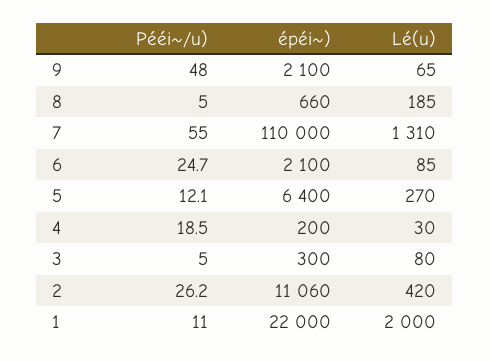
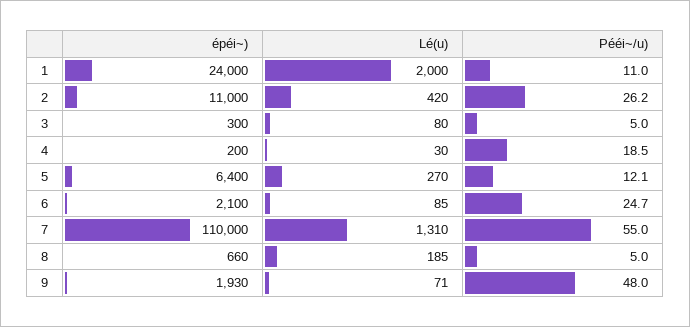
  {
    "Pééi~/u)": {
      "9": 48,
      "8": 5,
      "7": 55,
      "6": 24.7,
      "5": 12.1,
      "4": 18.5,
      "3": 5,
      "2": 26.2,
      "1": 11
    },
    "épéi~)": {
-     "9": 2100,
+     "9": 1930,
      "8": 660,
      "7": 110000,
      "6": 2100,
      "5": 6400,
      "4": 200,
      "3": 300,
-     "2": 11060,
+     "2": 11000,
-     "1": 22000
+     "1": 24000
    },
    "Lé(u)": {
-     "9": 65,
+     "9": 71,
      "8": 185,
      "7": 1310,
      "6": 85,
      "5": 270,
      "4": 30,
      "3": 80,
      "2": 420,
      "1": 2000
    }
  }

